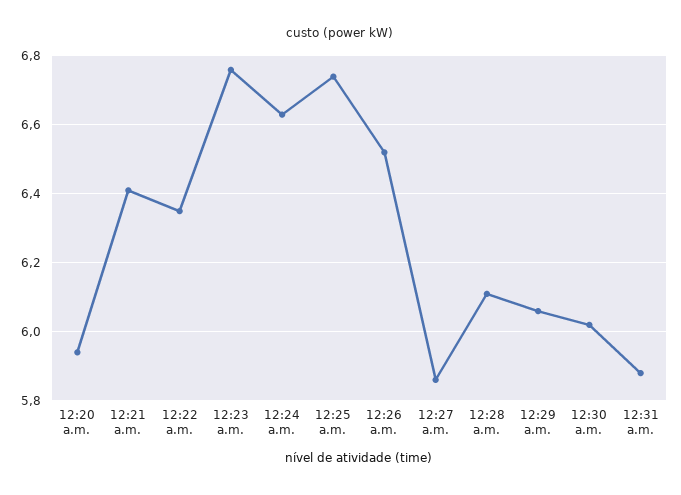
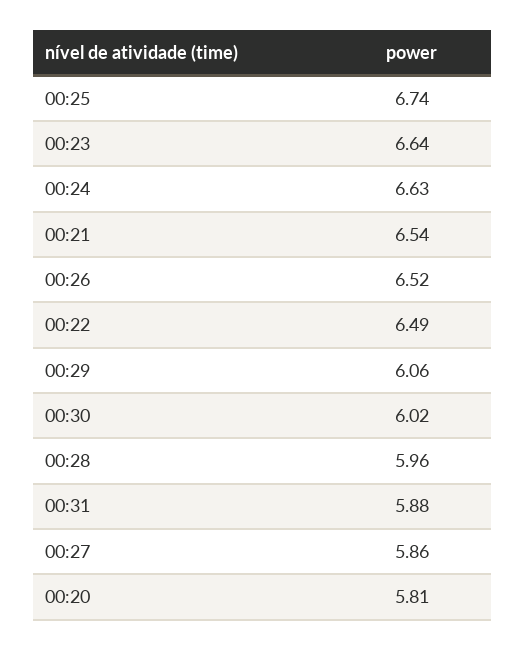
  {
-   "12:20 a.m.": 5.95,
+   "12:20 a.m.": 5.81,
-   "12:21 a.m.": 6.4,
+   "12:21 a.m.": 6.54,
-   "12:22 a.m.": 6.35,
+   "12:22 a.m.": 6.49,
-   "12:23 a.m.": 6.75,
+   "12:23 a.m.": 6.64,
    "12:24 a.m.": 6.63,
    "12:25 a.m.": 6.74,
    "12:26 a.m.": 6.52,
    "12:27 a.m.": 5.86,
-   "12:28 a.m.": 6.1,
+   "12:28 a.m.": 5.96,
    "12:29 a.m.": 6.06,
    "12:30 a.m.": 6.02,
    "12:31 a.m.": 5.88
  }

